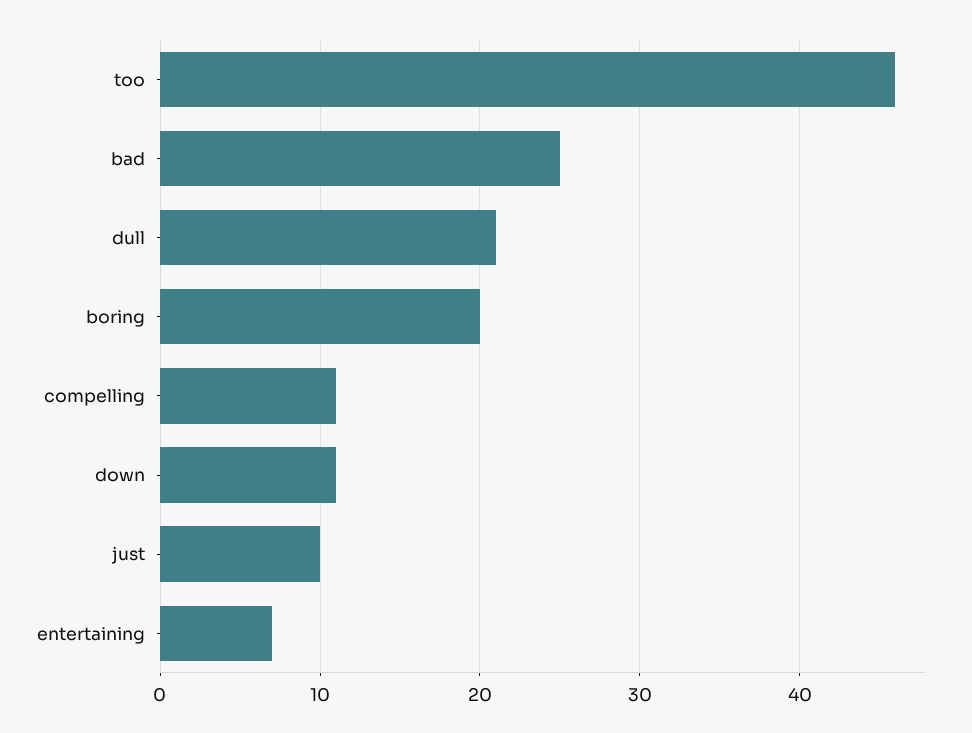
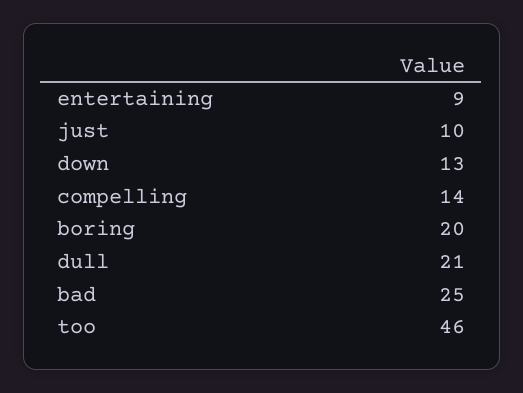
  {
    "too": 46,
    "bad": 25,
    "dull": 21,
    "boring": 20,
-   "compelling": 11,
+   "compelling": 14,
-   "down": 11,
+   "down": 13,
    "just": 10,
-   "entertaining": 7
+   "entertaining": 9
  }

